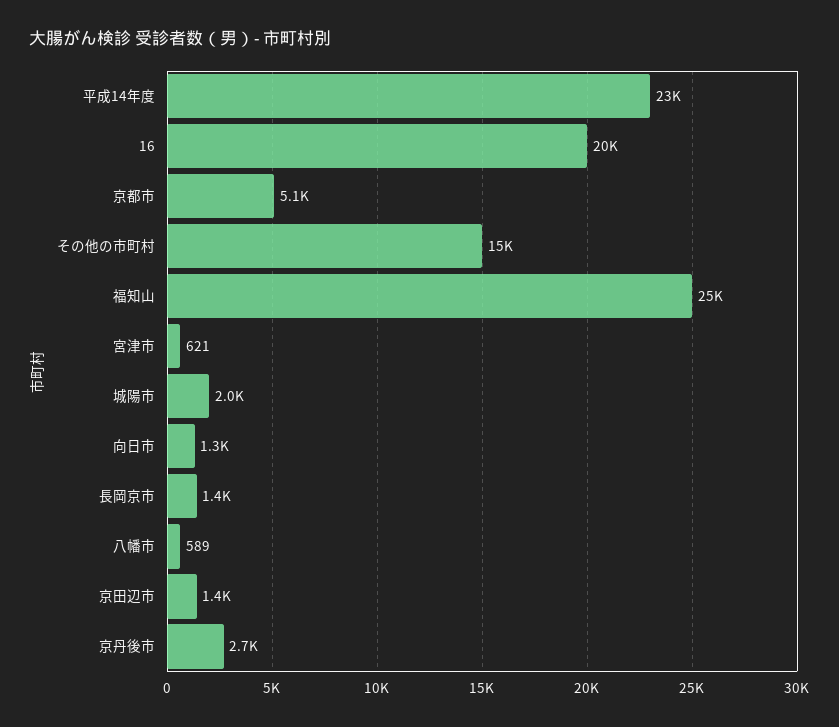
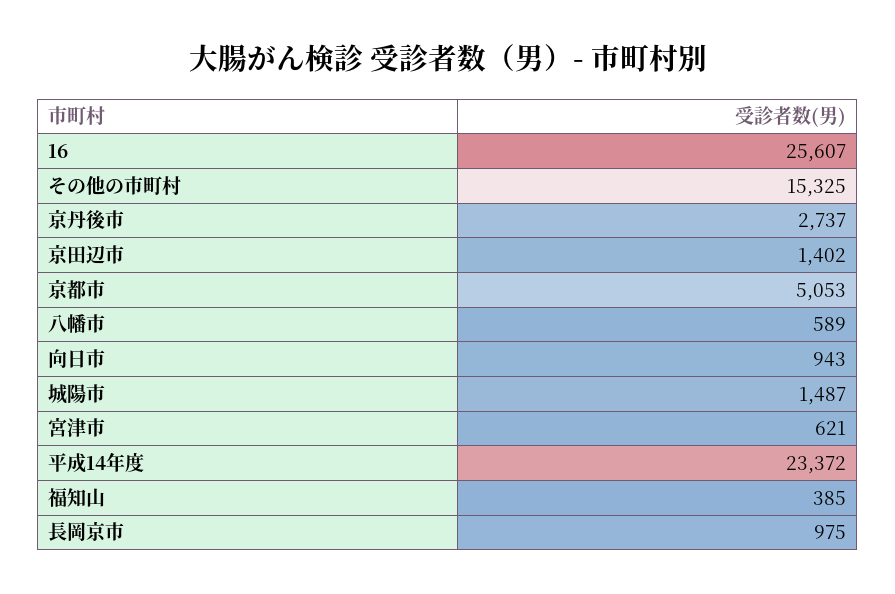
  {
    "平成14年度": 23372,
-   "16": 20000,
+   "16": 25607,
    "京都市": 5053,
    "その他の市町村": 15325,
-   "福知山": 25000,
+   "福知山": 385,
    "宮津市": 621,
-   "城陽市": 2000,
+   "城陽市": 1487,
-   "向日市": 1300,
+   "向日市": 943,
-   "長岡京市": 1400,
+   "長岡京市": 975,
    "八幡市": 589,
    "京田辺市": 1402,
    "京丹後市": 2737
  }

